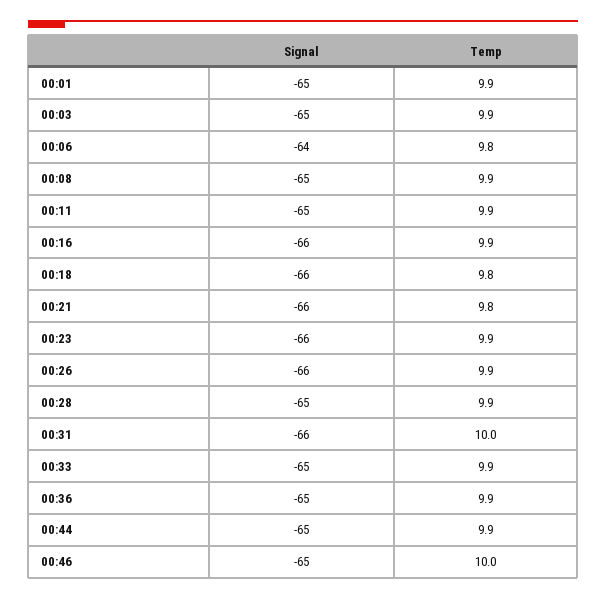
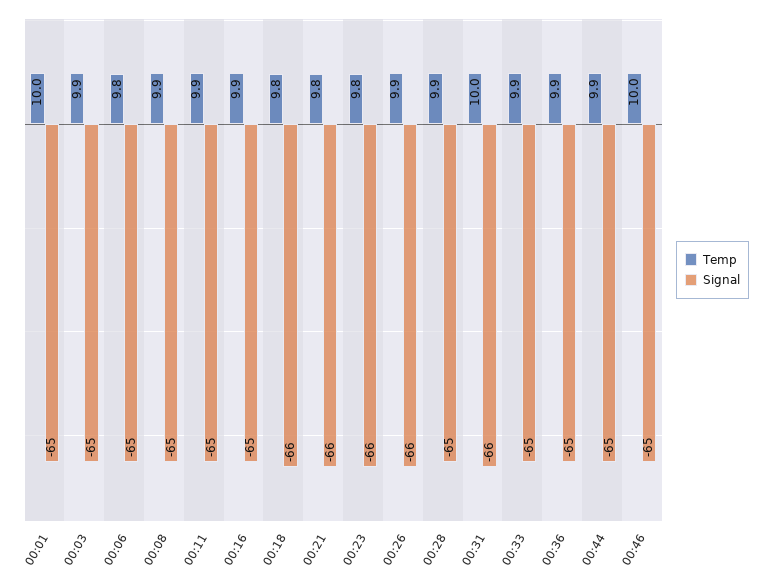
  {
    "Signal": {
      "00:01": -65,
      "00:03": -65,
-     "00:06": -64,
+     "00:06": -65,
      "00:08": -65,
      "00:11": -65,
-     "00:16": -66,
+     "00:16": -65,
      "00:18": -66,
      "00:21": -66,
      "00:23": -66,
      "00:26": -66,
      "00:28": -65,
      "00:31": -66,
      "00:33": -65,
      "00:36": -65,
      "00:44": -65,
      "00:46": -65
    },
    "Temp": {
-     "00:01": 9.9,
+     "00:01": 10,
      "00:03": 9.9,
      "00:06": 9.8,
      "00:08": 9.9,
      "00:11": 9.9,
      "00:16": 9.9,
      "00:18": 9.8,
      "00:21": 9.8,
-     "00:23": 9.9,
+     "00:23": 9.8,
      "00:26": 9.9,
      "00:28": 9.9,
      "00:31": 10,
      "00:33": 9.9,
      "00:36": 9.9,
      "00:44": 9.9,
      "00:46": 10
    }
  }

